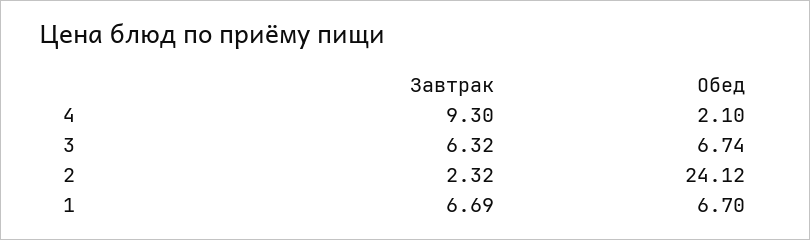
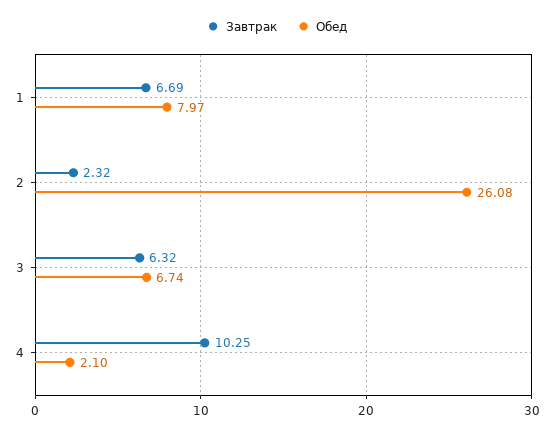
  {
    "Завтрак": {
-     "4": 9.3,
+     "4": 10.25,
      "3": 6.32,
      "2": 2.32,
      "1": 6.69
    },
    "Обед": {
      "4": 2.1,
      "3": 6.74,
-     "2": 24.12,
+     "2": 26.08,
-     "1": 6.7
+     "1": 7.97
    }
  }

